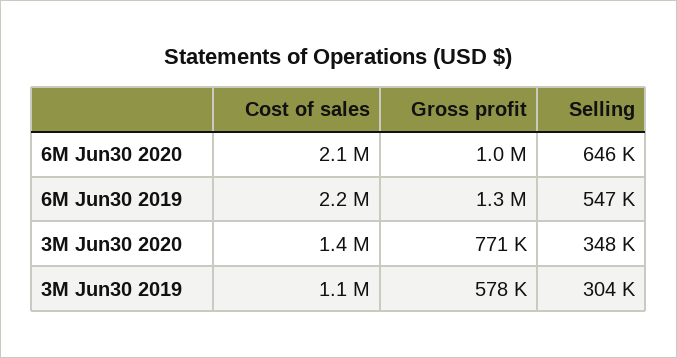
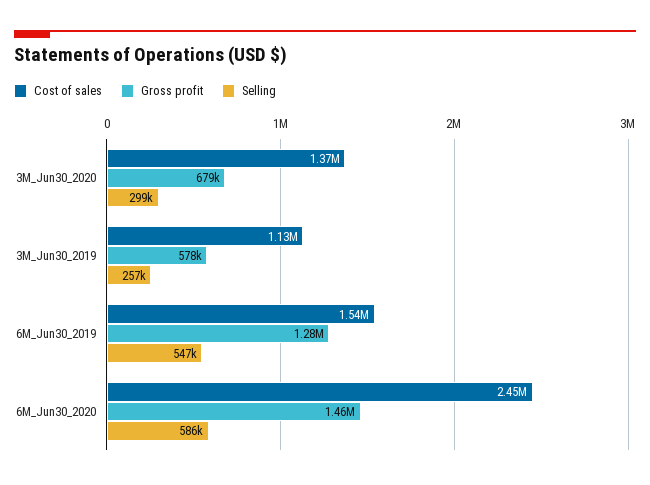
  {
    "Cost of sales": {
-     "6M Jun30 2020": 2100000,
+     "6M Jun30 2020": 2450000,
-     "6M Jun30 2019": 2200000,
+     "6M Jun30 2019": 1540000,
      "3M Jun30 2020": 1370000,
      "3M Jun30 2019": 1130000
    },
    "Gross profit": {
-     "6M Jun30 2020": 1000000,
+     "6M Jun30 2020": 1460000,
      "6M Jun30 2019": 1280000,
-     "3M Jun30 2020": 771000,
+     "3M Jun30 2020": 679000,
      "3M Jun30 2019": 578000
    },
    "Selling": {
-     "6M Jun30 2020": 646000,
+     "6M Jun30 2020": 586000,
      "6M Jun30 2019": 547000,
-     "3M Jun30 2020": 348000,
+     "3M Jun30 2020": 299000,
-     "3M Jun30 2019": 304000
+     "3M Jun30 2019": 257000
    }
  }

